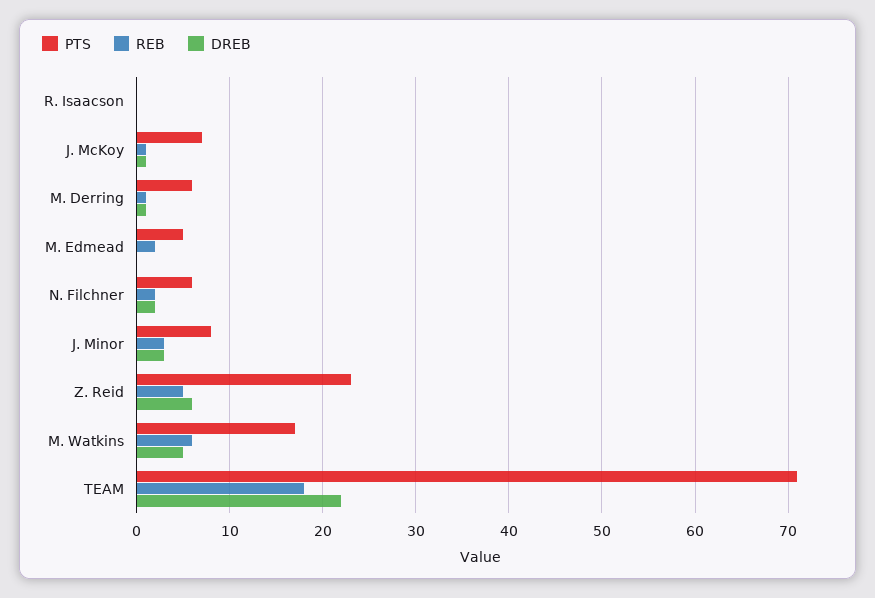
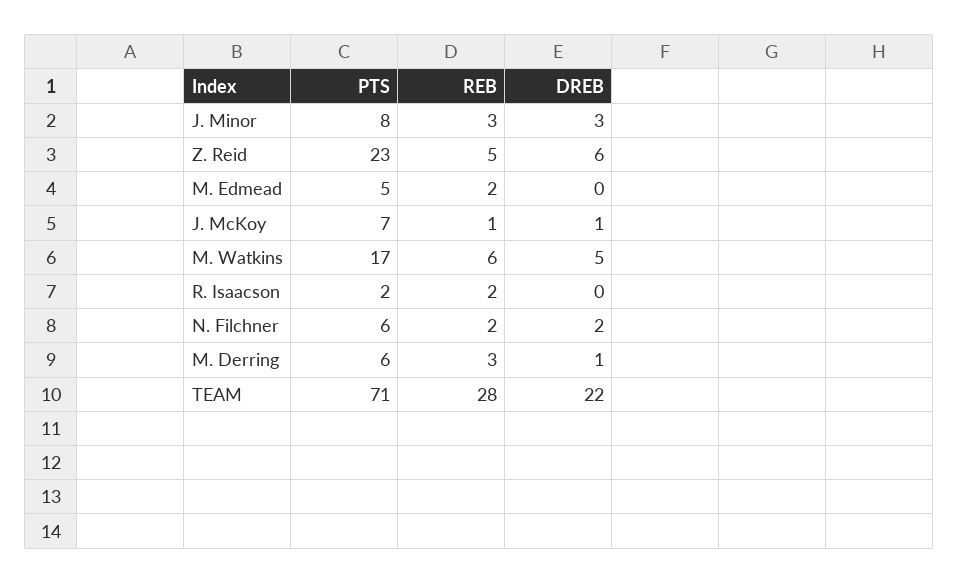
  {
    "PTS": {
-     "R. Isaacson": 0,
+     "R. Isaacson": 2,
      "J. McKoy": 7,
      "M. Derring": 6,
      "M. Edmead": 5,
      "N. Filchner": 6,
      "J. Minor": 8,
      "Z. Reid": 23,
      "M. Watkins": 17,
      "TEAM": 71
    },
    "REB": {
-     "R. Isaacson": 0,
+     "R. Isaacson": 2,
      "J. McKoy": 1,
-     "M. Derring": 1,
+     "M. Derring": 3,
      "M. Edmead": 2,
      "N. Filchner": 2,
      "J. Minor": 3,
      "Z. Reid": 5,
      "M. Watkins": 6,
-     "TEAM": 18
+     "TEAM": 28
    },
    "DREB": {
      "R. Isaacson": 0,
      "J. McKoy": 1,
      "M. Derring": 1,
      "M. Edmead": 0,
      "N. Filchner": 2,
      "J. Minor": 3,
      "Z. Reid": 6,
      "M. Watkins": 5,
      "TEAM": 22
    }
  }

